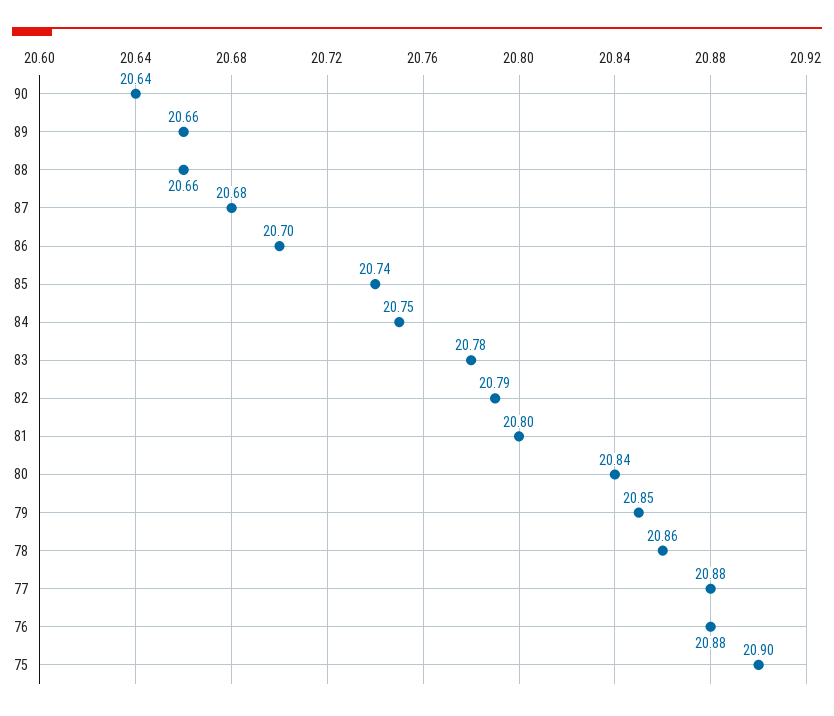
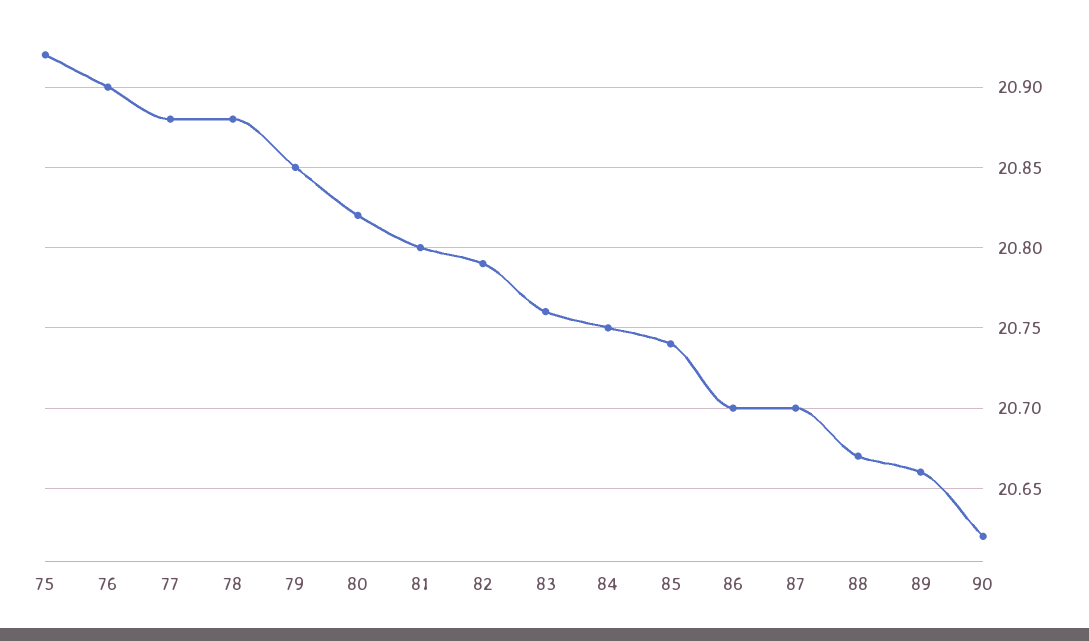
  {
-   "90": 20.64,
+   "90": 20.62,
    "89": 20.66,
-   "88": 20.66,
+   "88": 20.67,
-   "87": 20.68,
+   "87": 20.7,
    "86": 20.7,
    "85": 20.74,
    "84": 20.75,
-   "83": 20.78,
+   "83": 20.76,
    "82": 20.79,
    "81": 20.8,
-   "80": 20.84,
+   "80": 20.82,
    "79": 20.85,
-   "78": 20.86,
+   "78": 20.88,
    "77": 20.88,
-   "76": 20.88,
+   "76": 20.9,
-   "75": 20.9
+   "75": 20.92
  }

